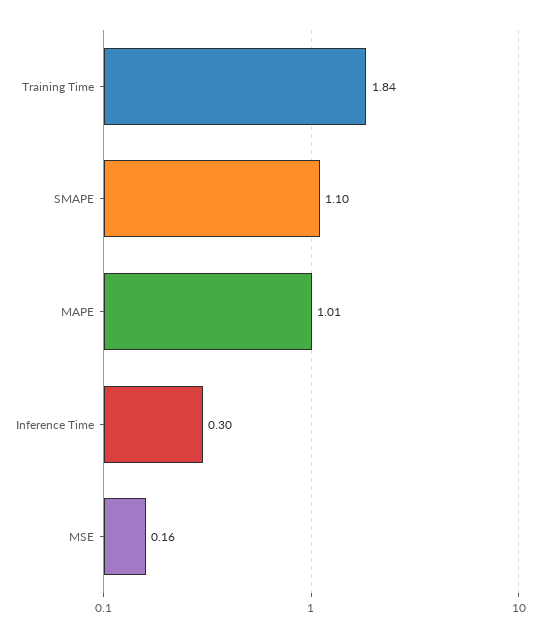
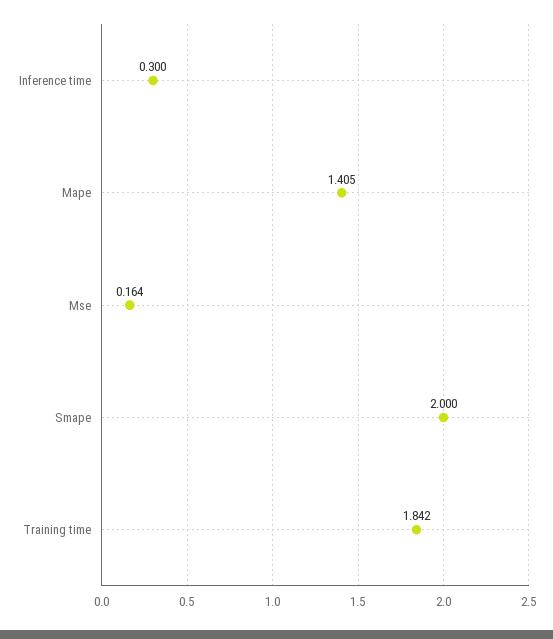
  {
    "Training Time": 1.842,
-   "SMAPE": 1.1,
+   "SMAPE": 2,
-   "MAPE": 1.01,
+   "MAPE": 1.405,
    "Inference Time": 0.3,
    "MSE": 0.164
  }

